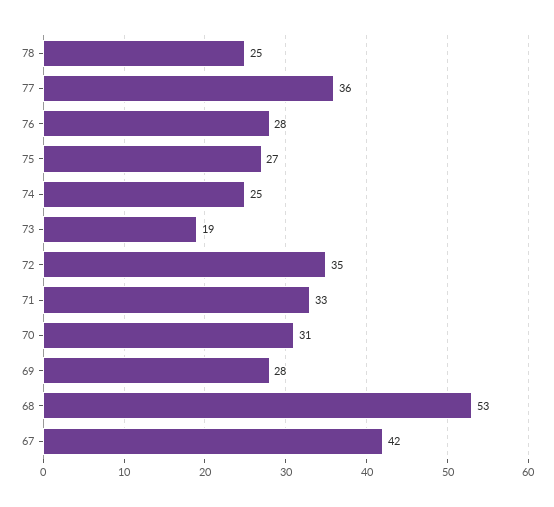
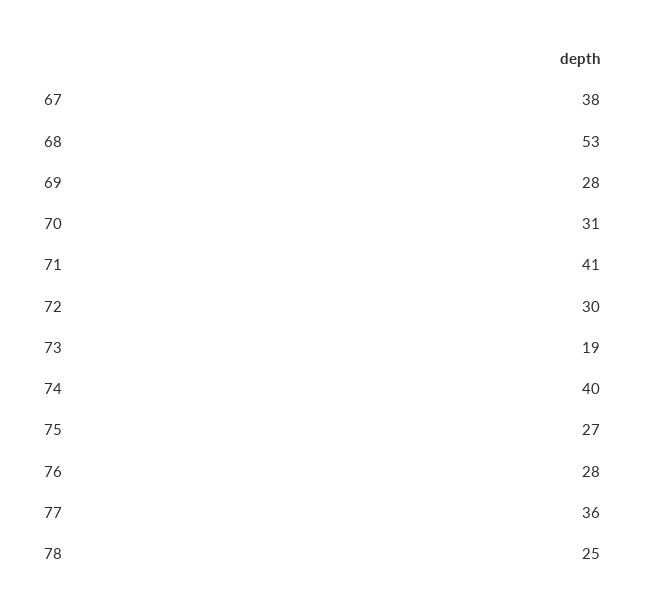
  {
    "78": 25,
    "77": 36,
    "76": 28,
    "75": 27,
-   "74": 25,
+   "74": 40,
    "73": 19,
-   "72": 35,
+   "72": 30,
-   "71": 33,
+   "71": 41,
    "70": 31,
    "69": 28,
    "68": 53,
-   "67": 42
+   "67": 38
  }

